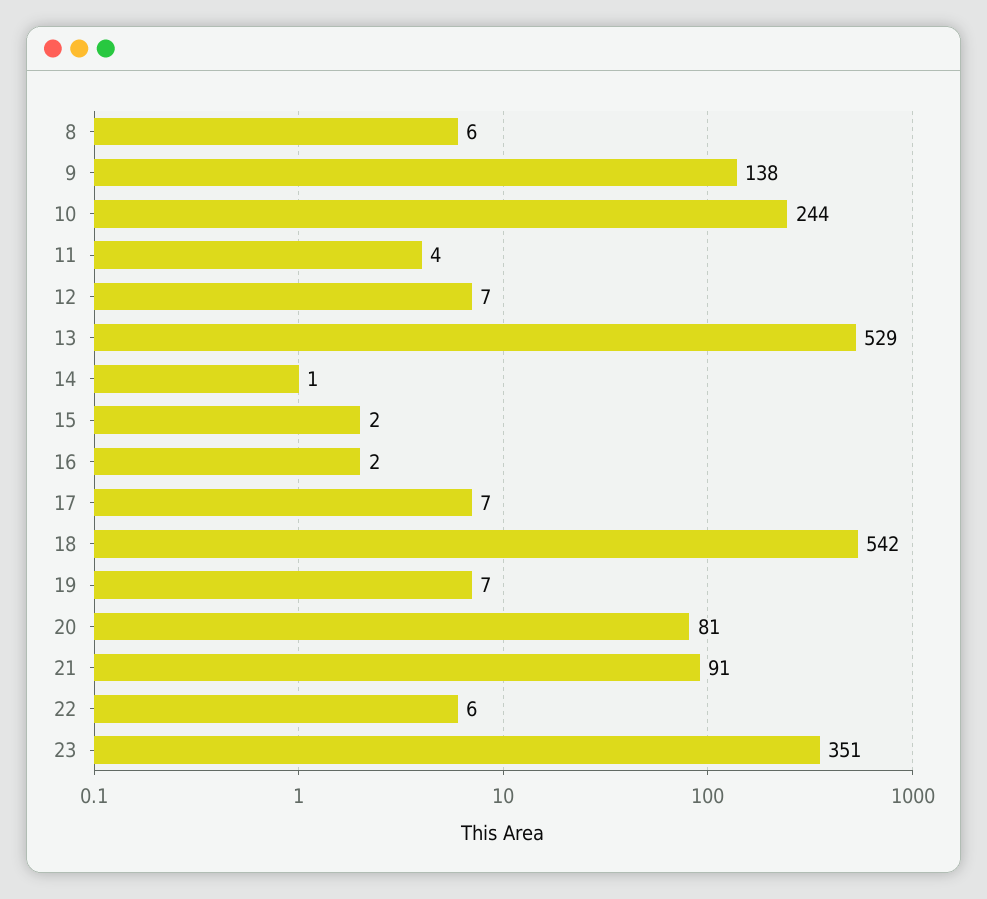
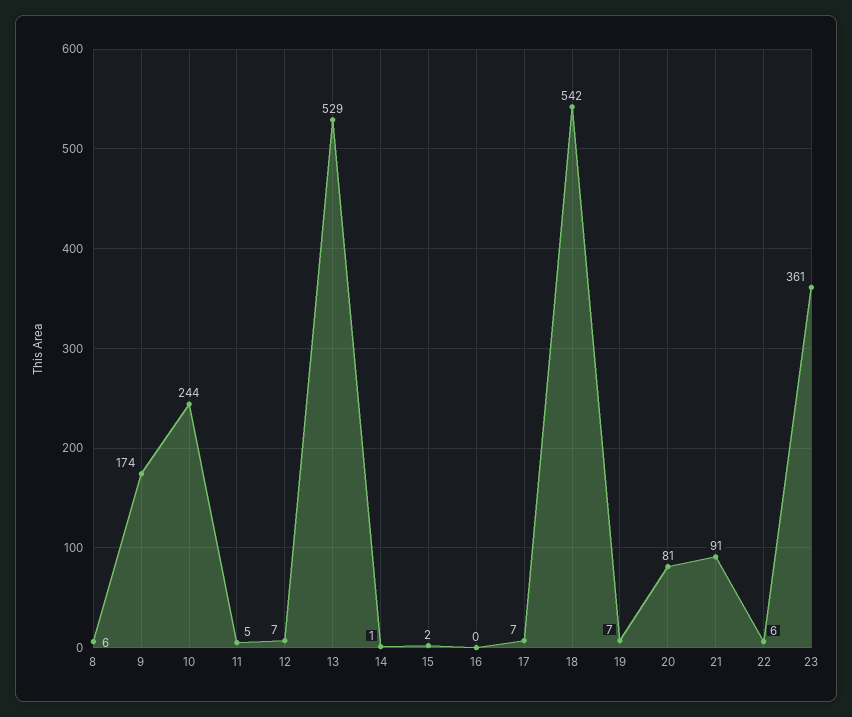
  {
    "8": 6,
-   "9": 138,
+   "9": 174,
    "10": 244,
-   "11": 4,
+   "11": 5,
    "12": 7,
    "13": 529,
    "14": 1,
    "15": 2,
-   "16": 2,
+   "16": 0,
    "17": 7,
    "18": 542,
    "19": 7,
    "20": 81,
    "21": 91,
    "22": 6,
-   "23": 351
+   "23": 361
  }

